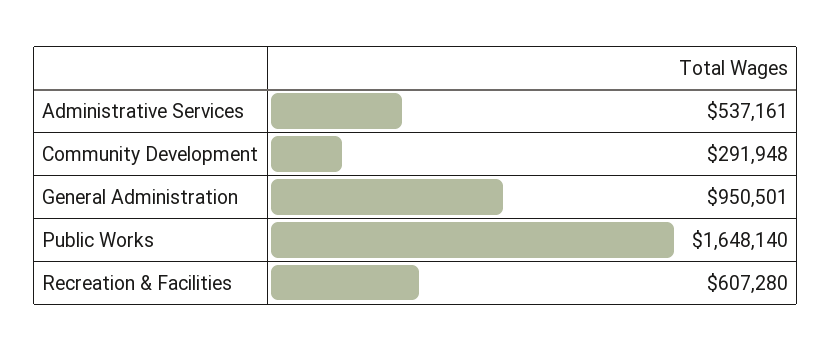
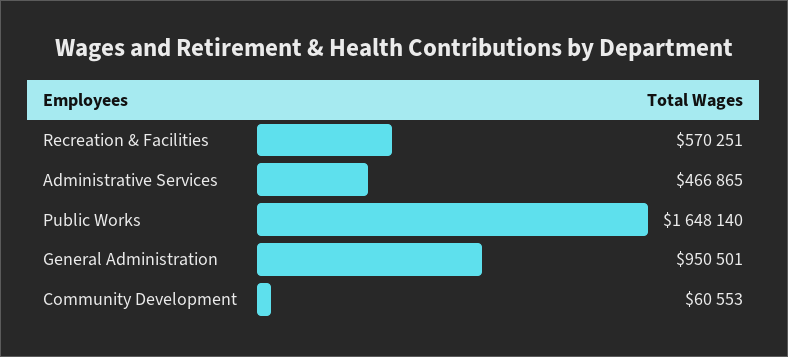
  {
-   "Administrative Services": 537161,
+   "Administrative Services": 466865,
-   "Community Development": 291948,
+   "Community Development": 60553,
    "General Administration": 950501,
    "Public Works": 1648140,
-   "Recreation & Facilities": 607280
+   "Recreation & Facilities": 570251
  }

